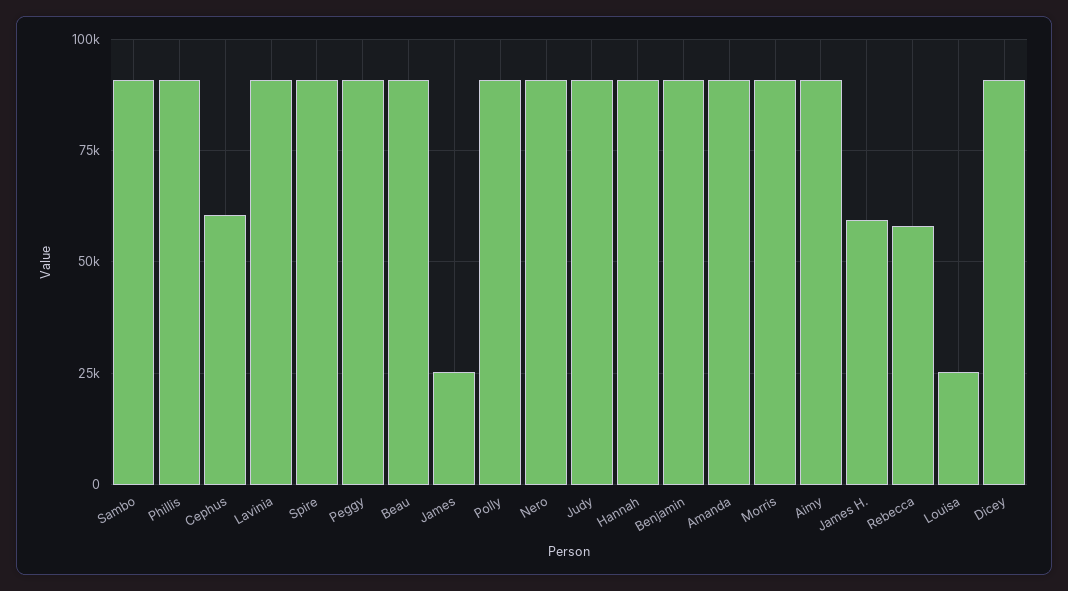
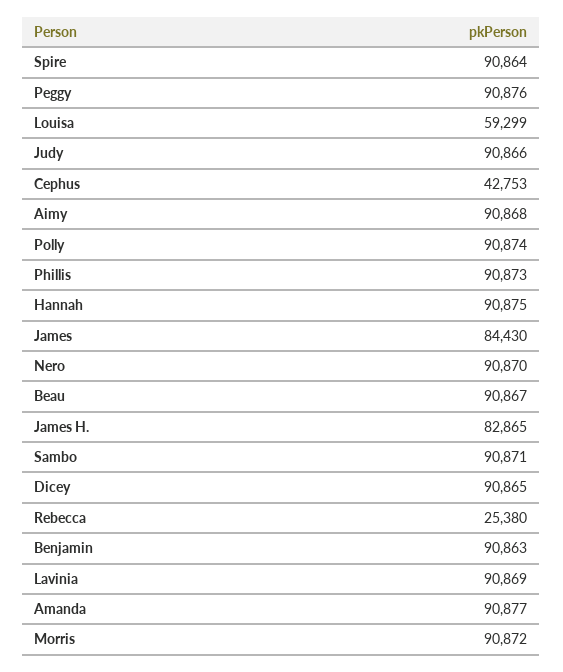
  {
    "Sambo": 90871,
    "Phillis": 90873,
-   "Cephus": 60000,
+   "Cephus": 42753,
    "Lavinia": 90869,
    "Spire": 90864,
    "Peggy": 90876,
    "Beau": 90867,
-   "James": 25000,
+   "James": 84430,
    "Polly": 90874,
    "Nero": 90870,
    "Judy": 90866,
    "Hannah": 90875,
    "Benjamin": 90863,
    "Amanda": 90877,
    "Morris": 90872,
    "Aimy": 90868,
-   "James H.": 60000,
+   "James H.": 82865,
-   "Rebecca": 57500,
+   "Rebecca": 25380,
-   "Louisa": 25000,
+   "Louisa": 59299,
    "Dicey": 90865
  }

